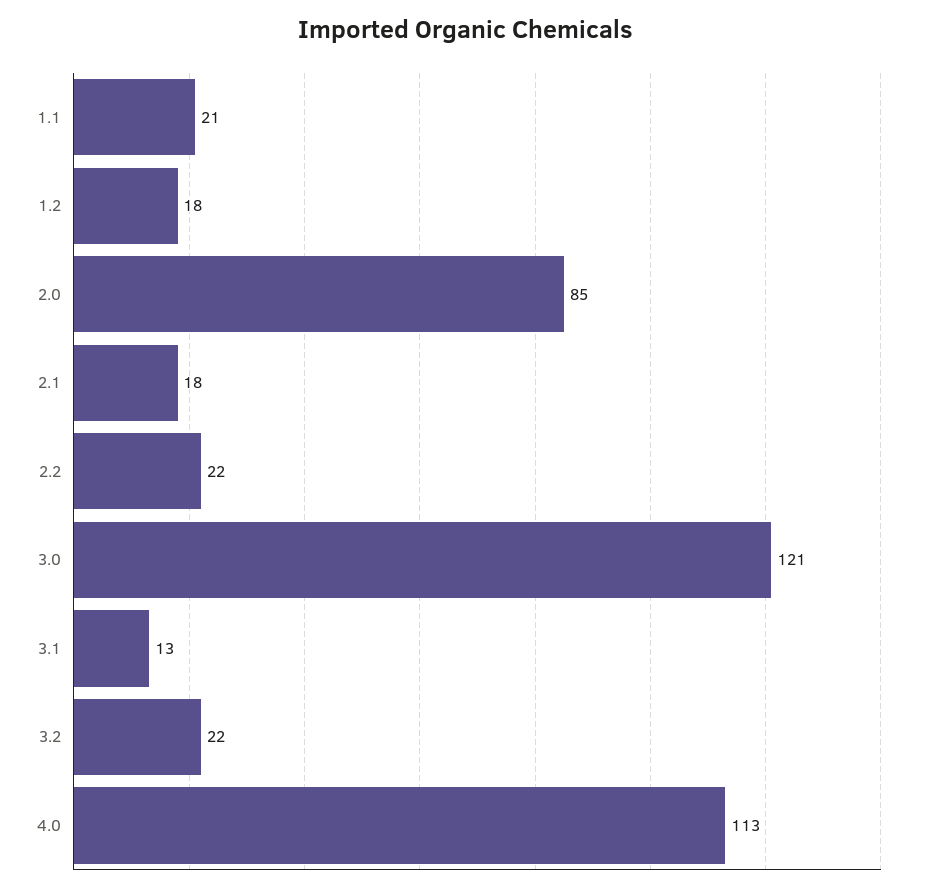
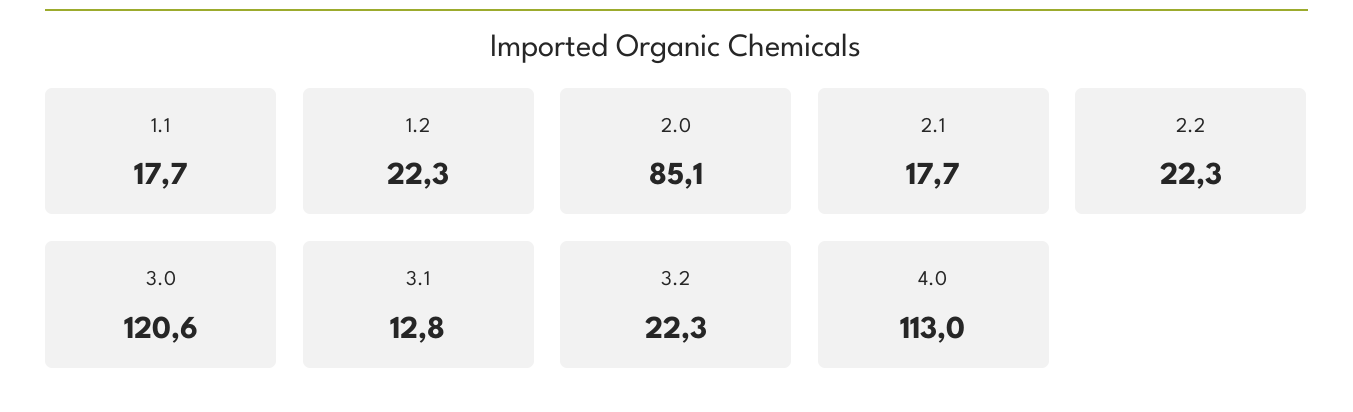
  {
-   "1.1": 21,
+   "1.1": 17.7,
-   "1.2": 18,
+   "1.2": 22.3,
    "2.0": 85.1,
    "2.1": 17.7,
    "2.2": 22.3,
    "3.0": 120.6,
    "3.1": 12.8,
    "3.2": 22.3,
    "4.0": 113
  }

